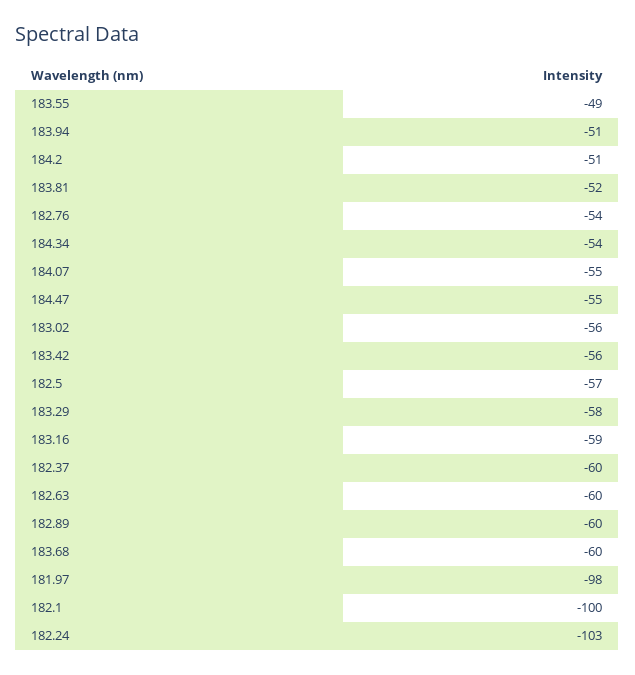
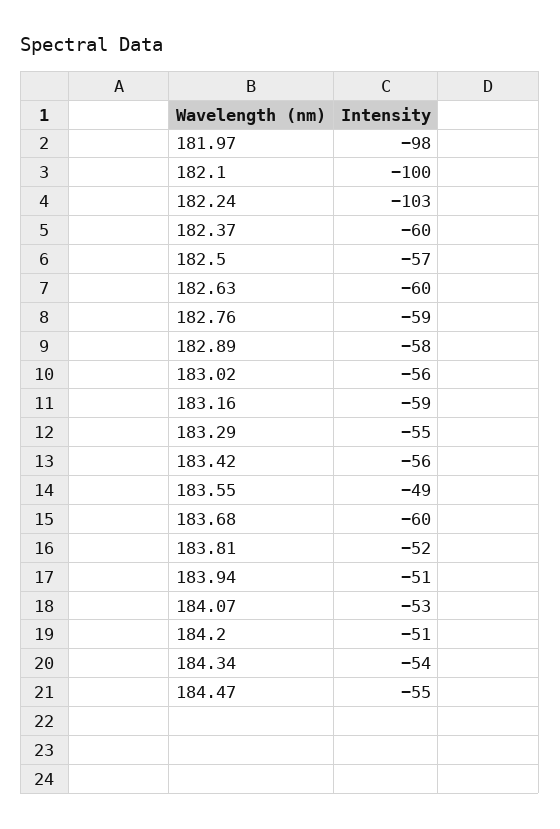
  {
    "183.55": -49,
    "183.94": -51,
    "184.2": -51,
    "183.81": -52,
-   "182.76": -54,
+   "182.76": -59,
    "184.34": -54,
-   "184.07": -55,
+   "184.07": -53,
    "184.47": -55,
    "183.02": -56,
    "183.42": -56,
    "182.5": -57,
-   "183.29": -58,
+   "183.29": -55,
    "183.16": -59,
    "182.37": -60,
    "182.63": -60,
-   "182.89": -60,
+   "182.89": -58,
    "183.68": -60,
    "181.97": -98,
    "182.1": -100,
    "182.24": -103
  }

